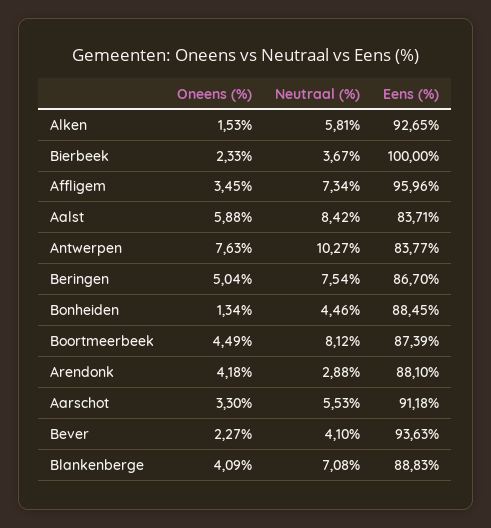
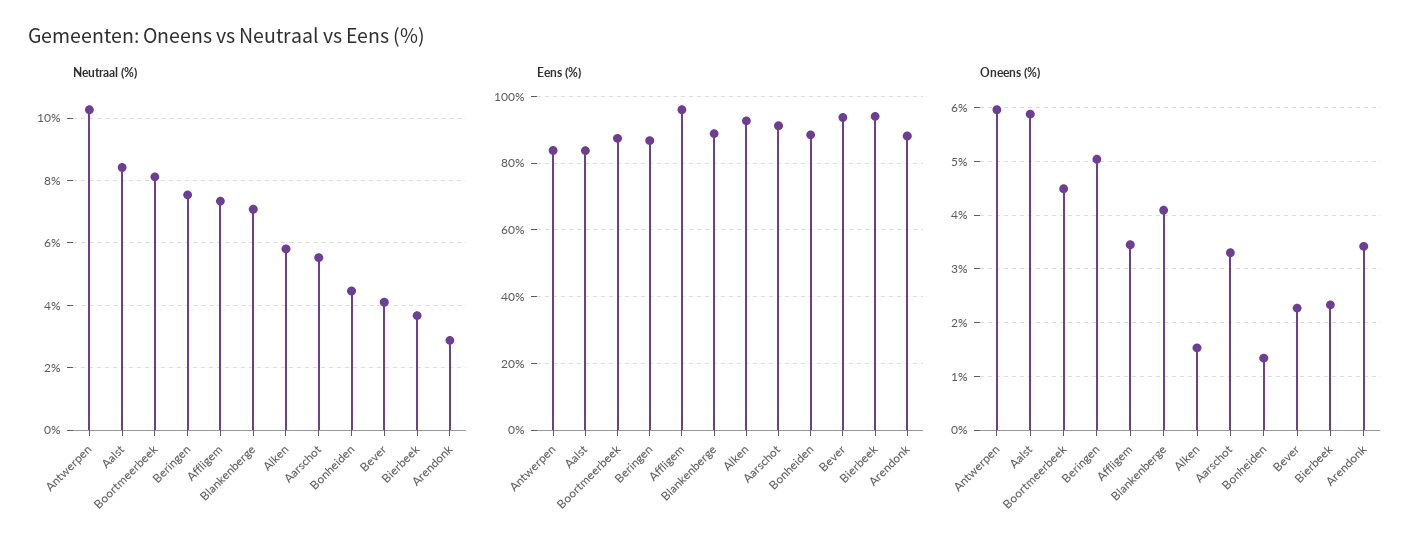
  {
    "Oneens (%)": {
      "Alken": 1.53,
      "Bierbeek": 2.33,
      "Affligem": 3.45,
      "Aalst": 5.88,
-     "Antwerpen": 7.63,
+     "Antwerpen": 6,
      "Beringen": 5.04,
      "Bonheiden": 1.34,
      "Boortmeerbeek": 4.49,
-     "Arendonk": 4.18,
+     "Arendonk": 3.4,
      "Aarschot": 3.3,
      "Bever": 2.27,
      "Blankenberge": 4.09
    },
    "Neutraal (%)": {
      "Alken": 5.81,
      "Bierbeek": 3.67,
      "Affligem": 7.34,
      "Aalst": 8.42,
      "Antwerpen": 10.27,
      "Beringen": 7.54,
      "Bonheiden": 4.46,
      "Boortmeerbeek": 8.12,
      "Arendonk": 2.88,
      "Aarschot": 5.53,
      "Bever": 4.1,
      "Blankenberge": 7.08
    },
    "Eens (%)": {
      "Alken": 92.65,
-     "Bierbeek": 100,
+     "Bierbeek": 94,
      "Affligem": 95.96,
      "Aalst": 83.71,
      "Antwerpen": 83.77,
      "Beringen": 86.7,
      "Bonheiden": 88.45,
      "Boortmeerbeek": 87.39,
      "Arendonk": 88.1,
      "Aarschot": 91.18,
      "Bever": 93.63,
      "Blankenberge": 88.83
    }
  }

